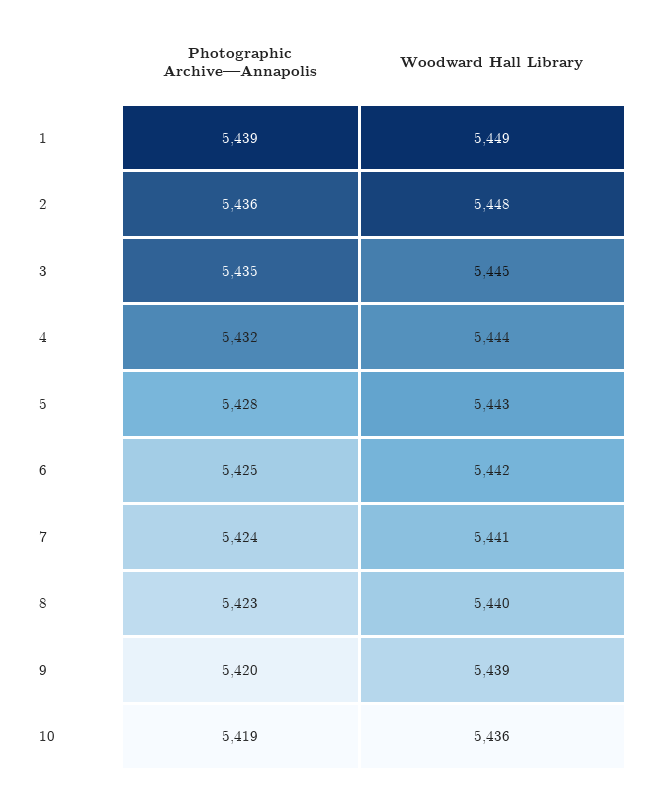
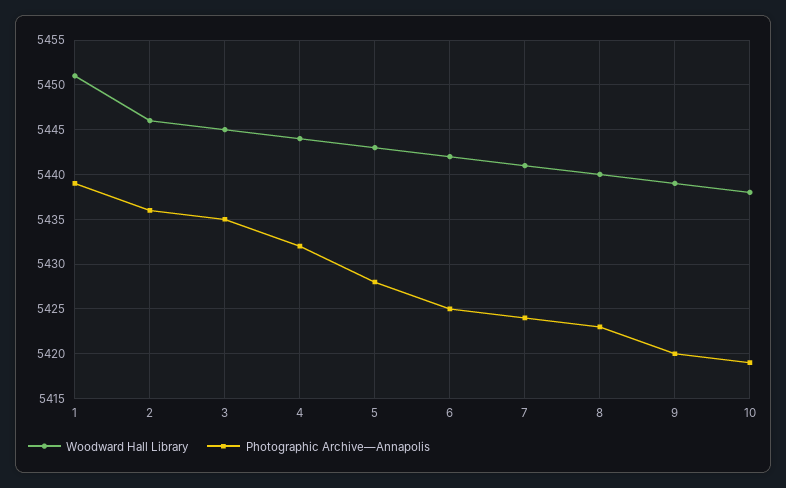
  {
    "Photographic Archive—Annapolis": {
      "1": 5439,
      "2": 5436,
      "3": 5435,
      "4": 5432,
      "5": 5428,
      "6": 5425,
      "7": 5424,
      "8": 5423,
      "9": 5420,
      "10": 5419
    },
    "Woodward Hall Library": {
-     "1": 5449,
+     "1": 5451,
-     "2": 5448,
+     "2": 5446,
      "3": 5445,
      "4": 5444,
      "5": 5443,
      "6": 5442,
      "7": 5441,
      "8": 5440,
      "9": 5439,
-     "10": 5436
+     "10": 5438
    }
  }

